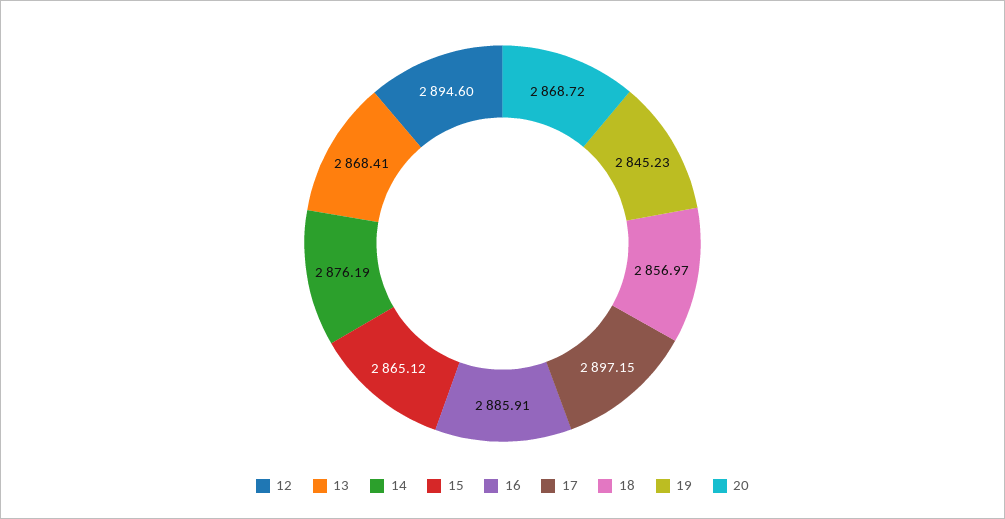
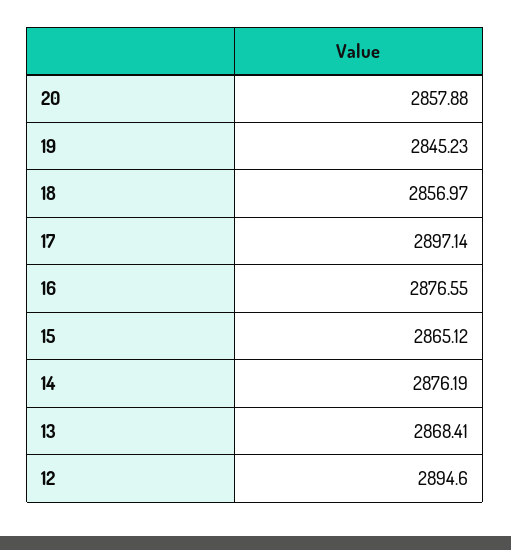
  {
    "12": 2894.6,
    "13": 2868.41,
    "14": 2876.19,
    "15": 2865.12,
-   "16": 2885.91,
+   "16": 2876.55,
-   "17": 2897.15,
+   "17": 2897.14,
    "18": 2856.97,
    "19": 2845.23,
-   "20": 2868.72
+   "20": 2857.88
  }

